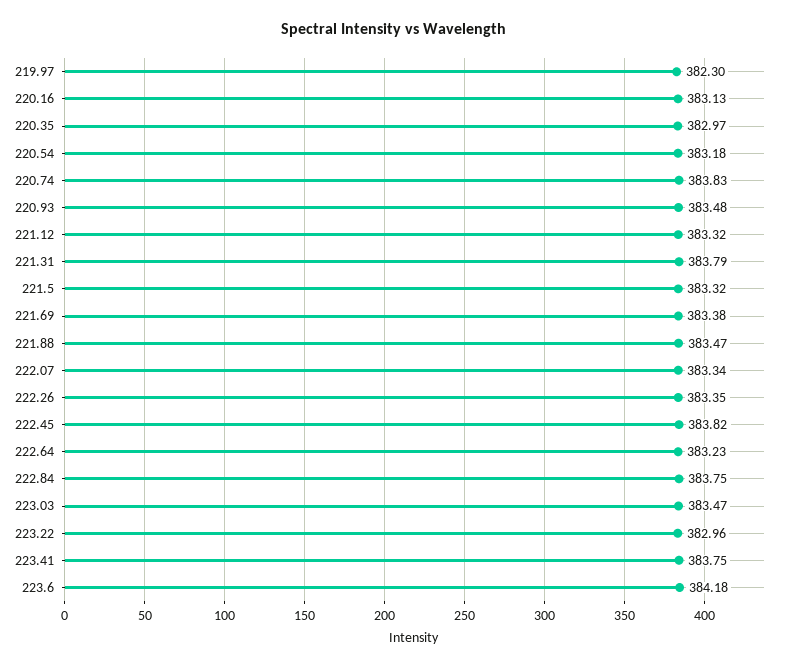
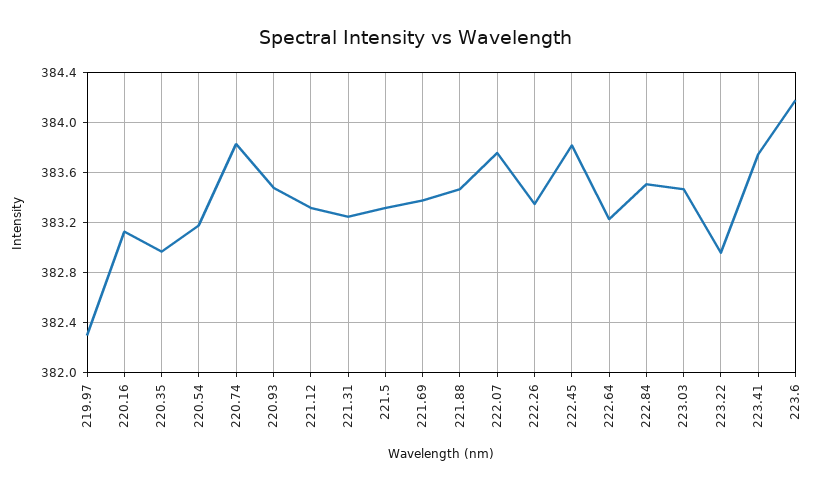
  {
    "219.97": 382.3,
    "220.16": 383.13,
    "220.35": 382.97,
    "220.54": 383.18,
    "220.74": 383.83,
    "220.93": 383.48,
    "221.12": 383.32,
-   "221.31": 383.79,
+   "221.31": 383.25,
    "221.5": 383.32,
    "221.69": 383.38,
    "221.88": 383.47,
-   "222.07": 383.34,
+   "222.07": 383.75,
    "222.26": 383.35,
    "222.45": 383.82,
    "222.64": 383.23,
-   "222.84": 383.75,
+   "222.84": 383.5,
    "223.03": 383.47,
    "223.22": 382.96,
    "223.41": 383.75,
    "223.6": 384.18
  }

